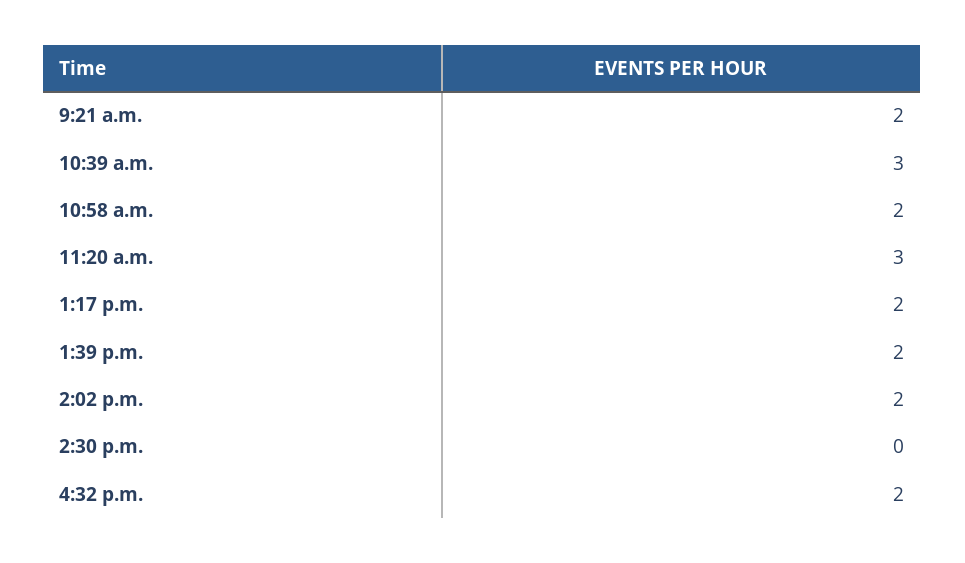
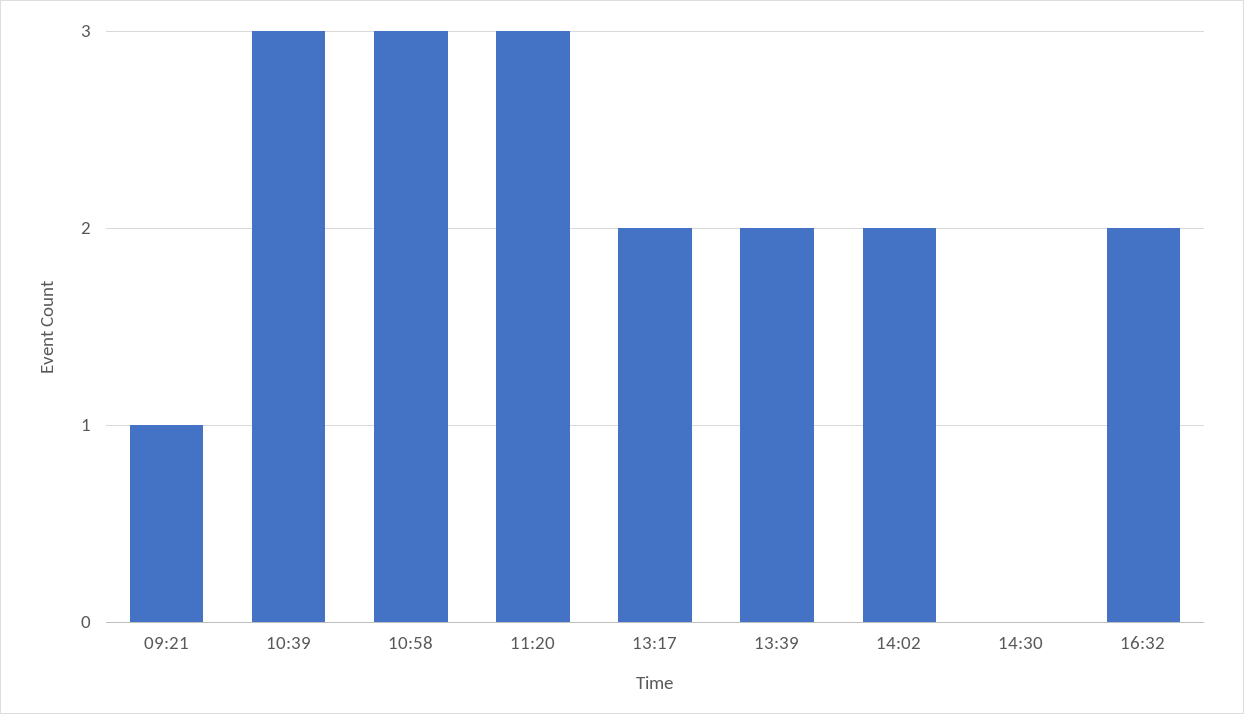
  {
-   "9:21 a.m.": 2,
+   "9:21 a.m.": 1,
    "10:39 a.m.": 3,
-   "10:58 a.m.": 2,
+   "10:58 a.m.": 3,
    "11:20 a.m.": 3,
    "1:17 p.m.": 2,
    "1:39 p.m.": 2,
    "2:02 p.m.": 2,
    "2:30 p.m.": 0,
    "4:32 p.m.": 2
  }

